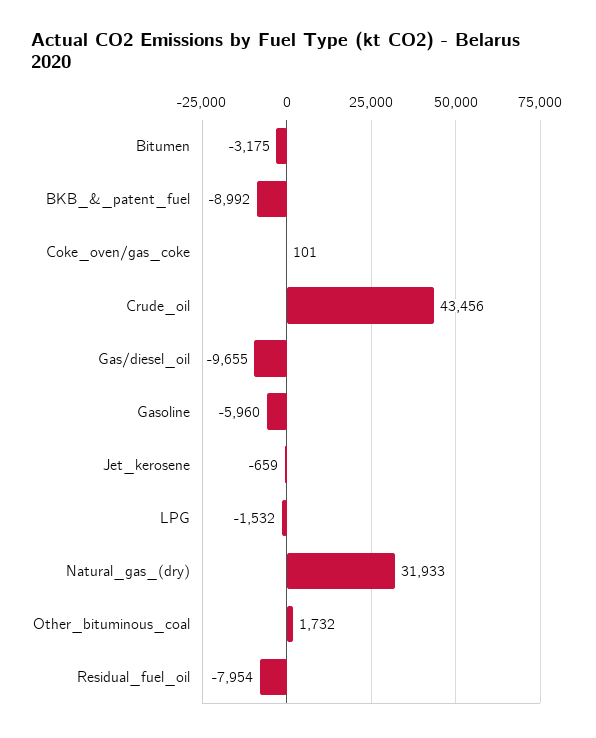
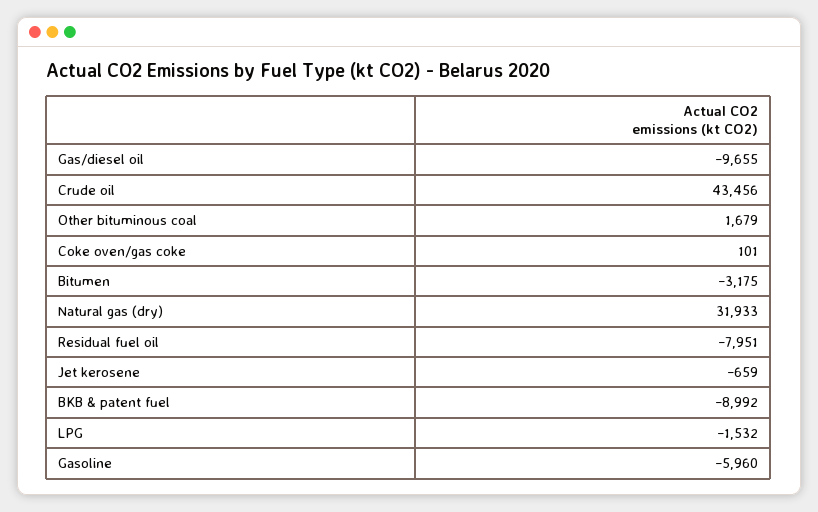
  {
    "Bitumen": -3175,
    "BKB_&_patent_fuel": -8992,
    "Coke_oven/gas_coke": 101,
    "Crude_oil": 43456,
    "Gas/diesel_oil": -9655,
    "Gasoline": -5960,
    "Jet_kerosene": -659,
    "LPG": -1532,
    "Natural_gas_(dry)": 31933,
-   "Other_bituminous_coal": 1732,
+   "Other_bituminous_coal": 1679,
-   "Residual_fuel_oil": -7954
+   "Residual_fuel_oil": -7951
  }

